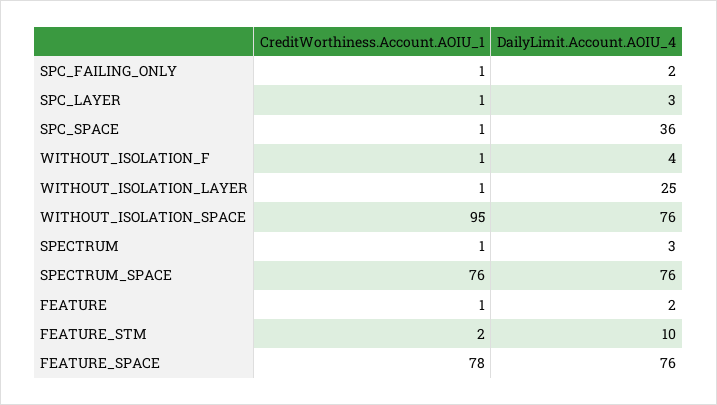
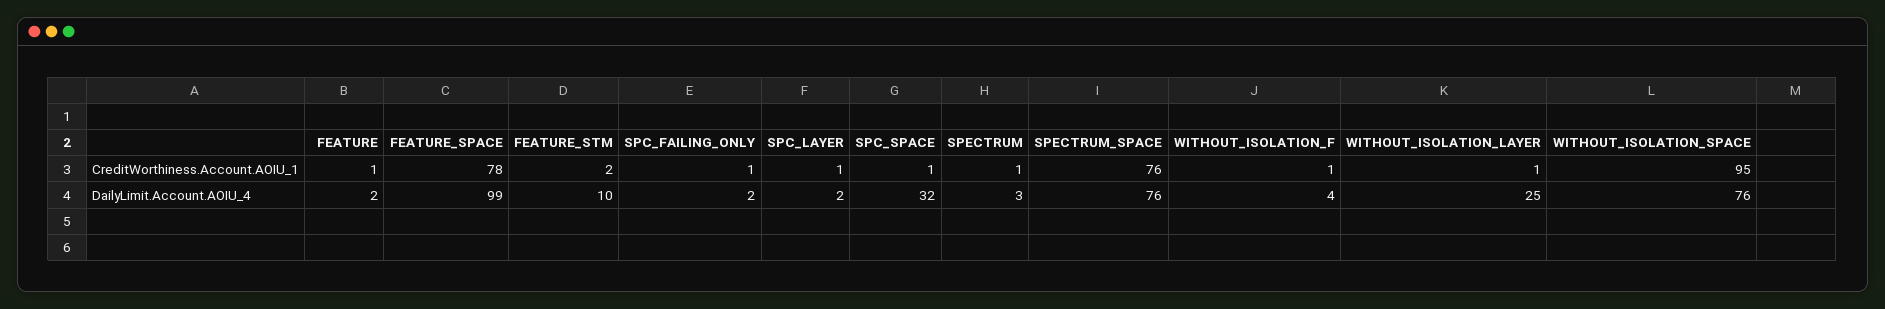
  {
    "CreditWorthiness.Account.AOIU_1": {
      "SPC_FAILING_ONLY": 1,
      "SPC_LAYER": 1,
      "SPC_SPACE": 1,
      "WITHOUT_ISOLATION_F": 1,
      "WITHOUT_ISOLATION_LAYER": 1,
      "WITHOUT_ISOLATION_SPACE": 95,
      "SPECTRUM": 1,
      "SPECTRUM_SPACE": 76,
      "FEATURE": 1,
      "FEATURE_STM": 2,
      "FEATURE_SPACE": 78
    },
    "DailyLimit.Account.AOIU_4": {
      "SPC_FAILING_ONLY": 2,
-     "SPC_LAYER": 3,
+     "SPC_LAYER": 2,
-     "SPC_SPACE": 36,
+     "SPC_SPACE": 32,
      "WITHOUT_ISOLATION_F": 4,
      "WITHOUT_ISOLATION_LAYER": 25,
      "WITHOUT_ISOLATION_SPACE": 76,
      "SPECTRUM": 3,
      "SPECTRUM_SPACE": 76,
      "FEATURE": 2,
      "FEATURE_STM": 10,
-     "FEATURE_SPACE": 76
+     "FEATURE_SPACE": 99
    }
  }

